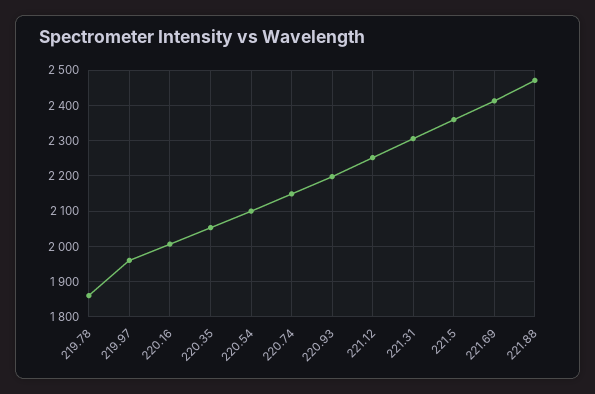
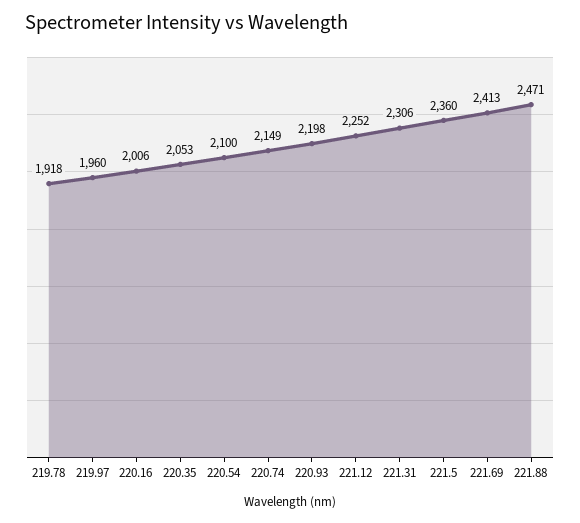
  {
-   "219.78": 1860,
+   "219.78": 1918,
    "219.97": 1960,
    "220.16": 2006,
    "220.35": 2053,
    "220.54": 2100,
    "220.74": 2149,
    "220.93": 2198,
    "221.12": 2252,
    "221.31": 2306,
    "221.5": 2360,
    "221.69": 2413,
    "221.88": 2471
  }

